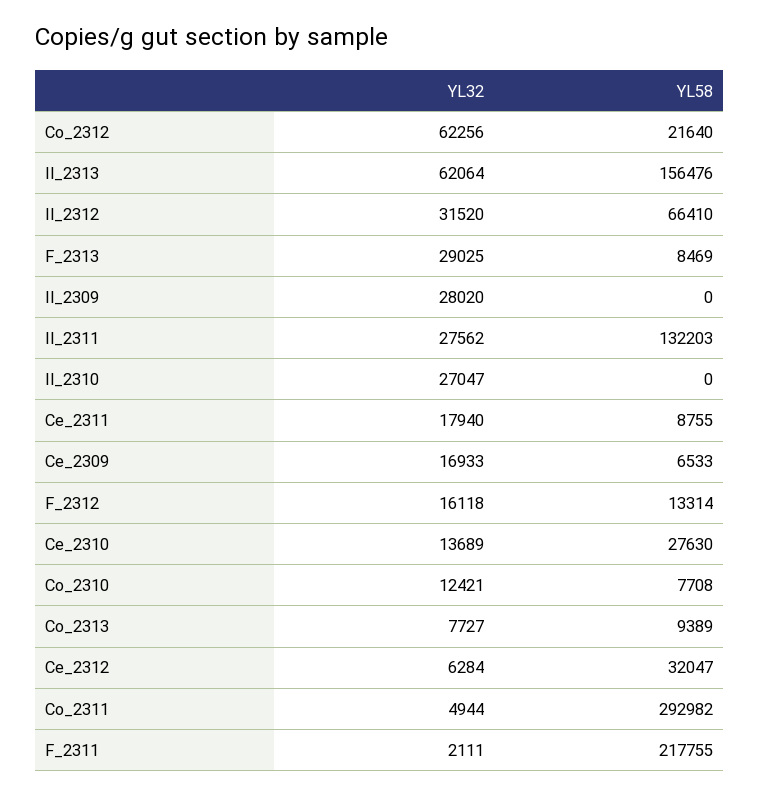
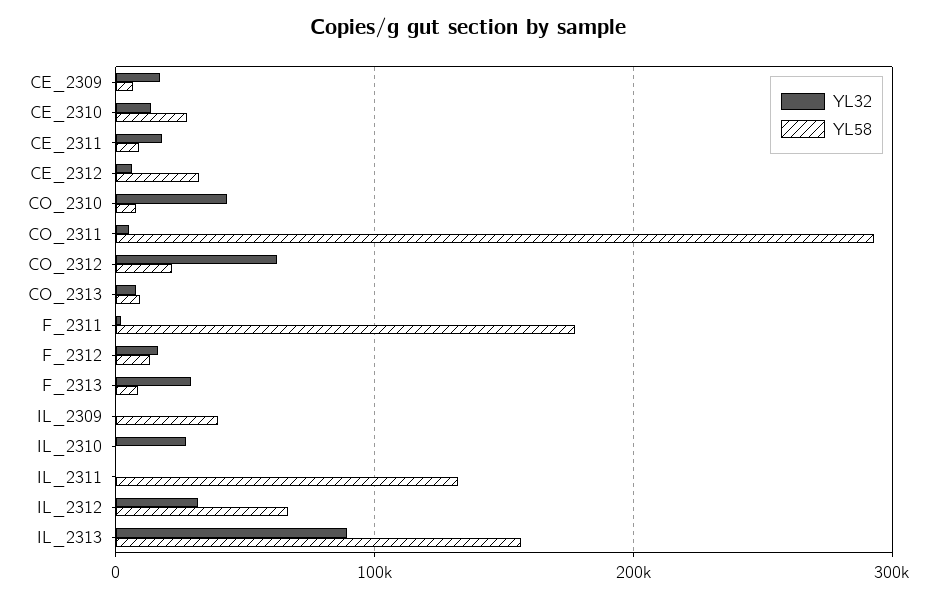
  {
    "YL32": {
      "Co_2312": 62256,
-     "Il_2313": 62064,
+     "Il_2313": 90000,
      "Il_2312": 31520,
      "F_2313": 29025,
-     "Il_2309": 28020,
+     "Il_2309": 0,
-     "Il_2311": 27562,
+     "Il_2311": 0,
      "Il_2310": 27047,
      "Ce_2311": 17940,
      "Ce_2309": 16933,
      "F_2312": 16118,
      "Ce_2310": 13689,
-     "Co_2310": 12421,
+     "Co_2310": 40000,
      "Co_2313": 7727,
      "Ce_2312": 6284,
      "Co_2311": 4944,
      "F_2311": 2111
    },
    "YL58": {
      "Co_2312": 21640,
      "Il_2313": 156476,
      "Il_2312": 66410,
      "F_2313": 8469,
-     "Il_2309": 0,
+     "Il_2309": 40000,
      "Il_2311": 132203,
      "Il_2310": 0,
      "Ce_2311": 8755,
      "Ce_2309": 6533,
      "F_2312": 13314,
      "Ce_2310": 27630,
      "Co_2310": 7708,
      "Co_2313": 9389,
      "Ce_2312": 32047,
      "Co_2311": 292982,
-     "F_2311": 217755
+     "F_2311": 180000
    }
  }

